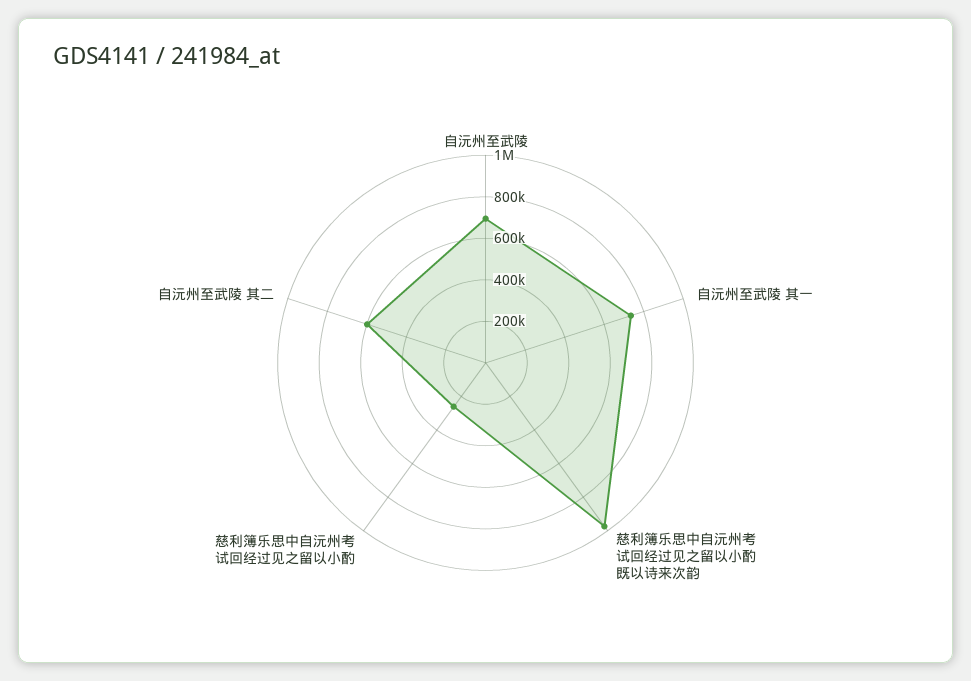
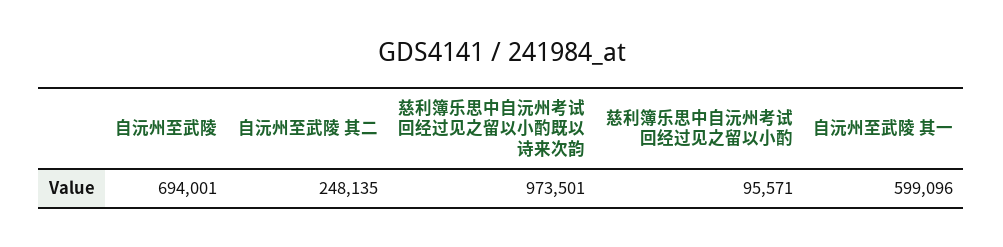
  {
    "自沅州至武陵": 694001,
-   "自沅州至武陵 其一": 750000,
+   "自沅州至武陵 其一": 599096,
    "慈利簿乐思中自沅州考试回经过见之留以小酌既以诗来次韵": 973501,
-   "慈利簿乐思中自沅州考试回经过见之留以小酌": 250000,
+   "慈利簿乐思中自沅州考试回经过见之留以小酌": 95571,
-   "自沅州至武陵 其二": 600000
+   "自沅州至武陵 其二": 248135
  }

